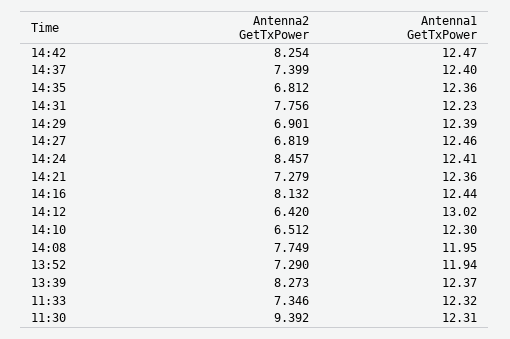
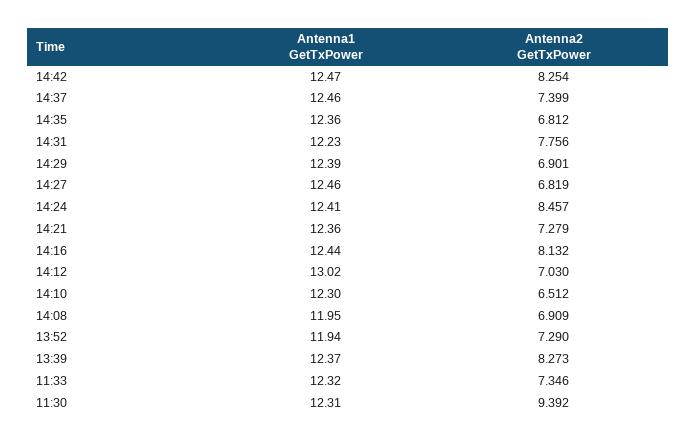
  {
    "Antenna2 GetTxPower": {
      "14:42": 8.254,
      "14:37": 7.399,
      "14:35": 6.812,
      "14:31": 7.756,
      "14:29": 6.901,
      "14:27": 6.819,
      "14:24": 8.457,
      "14:21": 7.279,
      "14:16": 8.132,
-     "14:12": 6.42,
+     "14:12": 7.03,
      "14:10": 6.512,
-     "14:08": 7.749,
+     "14:08": 6.909,
      "13:52": 7.29,
      "13:39": 8.273,
      "11:33": 7.346,
      "11:30": 9.392
    },
    "Antenna1 GetTxPower": {
      "14:42": 12.47,
-     "14:37": 12.4,
+     "14:37": 12.46,
      "14:35": 12.36,
      "14:31": 12.23,
      "14:29": 12.39,
      "14:27": 12.46,
      "14:24": 12.41,
      "14:21": 12.36,
      "14:16": 12.44,
      "14:12": 13.02,
      "14:10": 12.3,
      "14:08": 11.95,
      "13:52": 11.94,
      "13:39": 12.37,
      "11:33": 12.32,
      "11:30": 12.31
    }
  }

